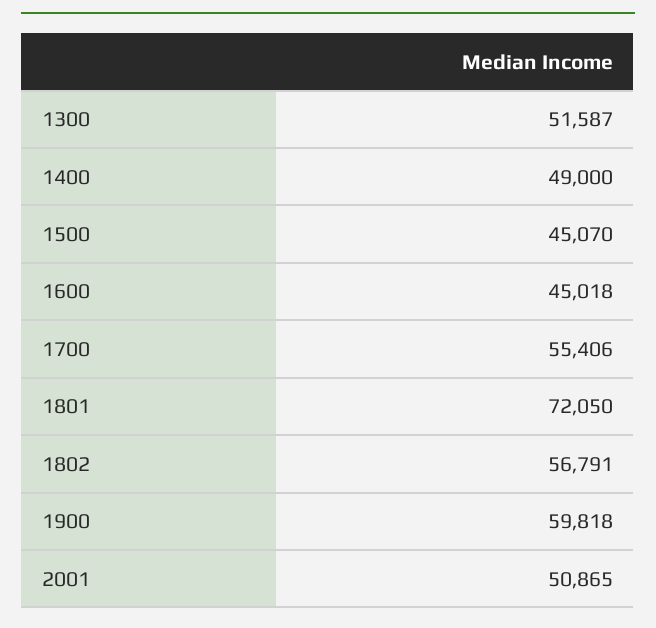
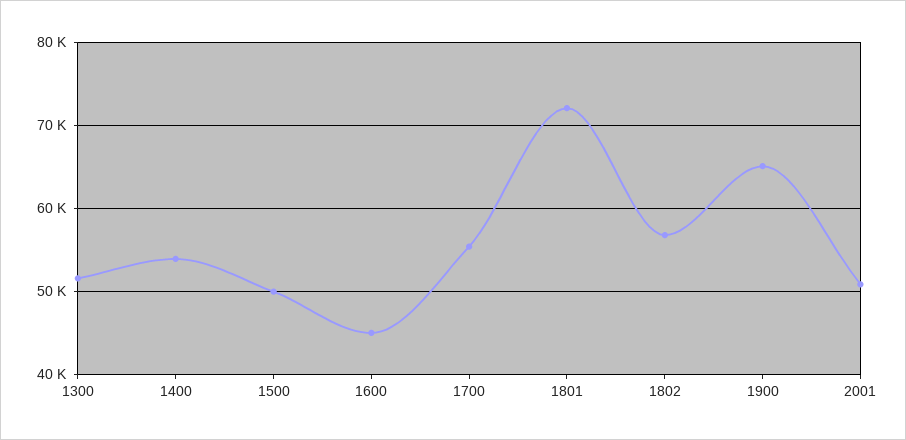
  {
    "1300": 51587,
-   "1400": 49000,
+   "1400": 54000,
-   "1500": 45070,
+   "1500": 50000,
    "1600": 45018,
    "1700": 55406,
    "1801": 72050,
    "1802": 56791,
-   "1900": 59818,
+   "1900": 65000,
    "2001": 50865
  }

